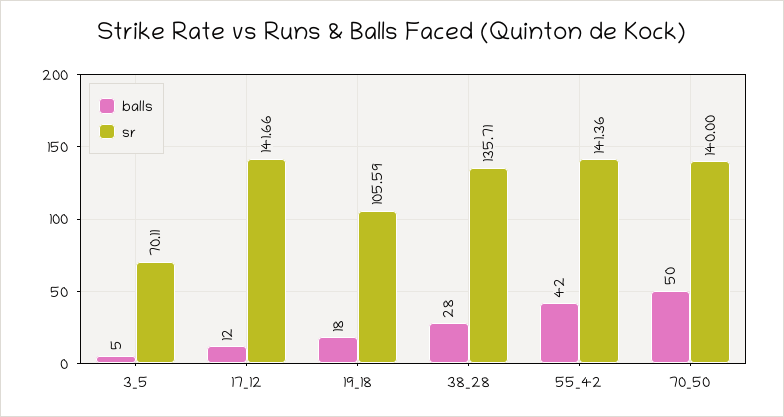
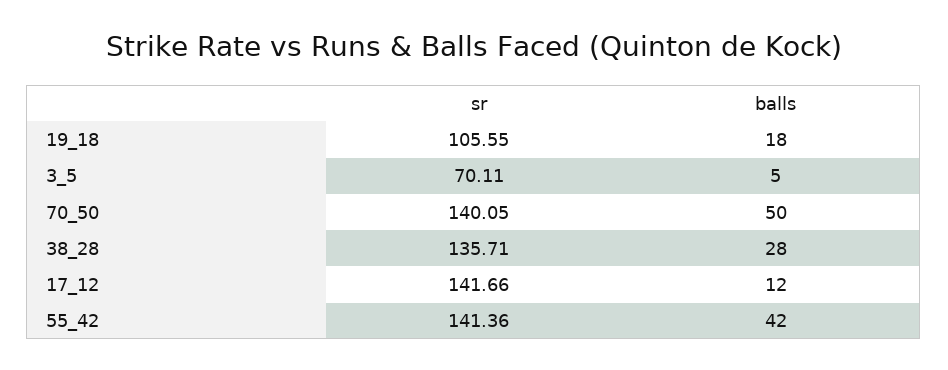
  {
    "balls": {
      "3_5": 5,
      "17_12": 12,
      "19_18": 18,
      "38_28": 28,
      "55_42": 42,
      "70_50": 50
    },
    "sr": {
      "3_5": 70.11,
      "17_12": 141.66,
-     "19_18": 105.59,
+     "19_18": 105.55,
      "38_28": 135.71,
      "55_42": 141.36,
-     "70_50": 140
+     "70_50": 140.05
    }
  }

